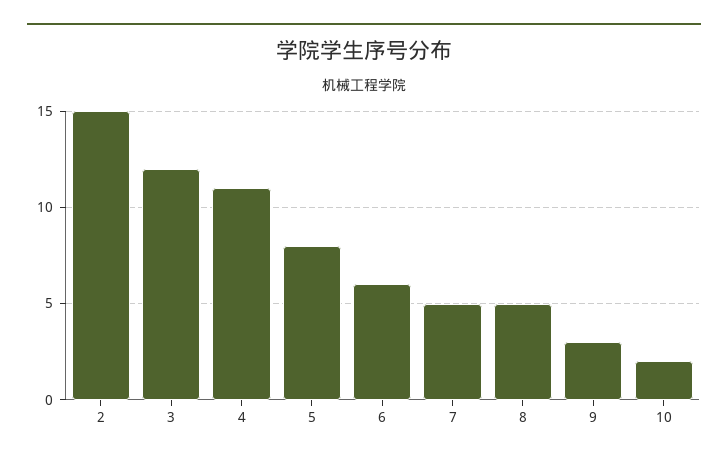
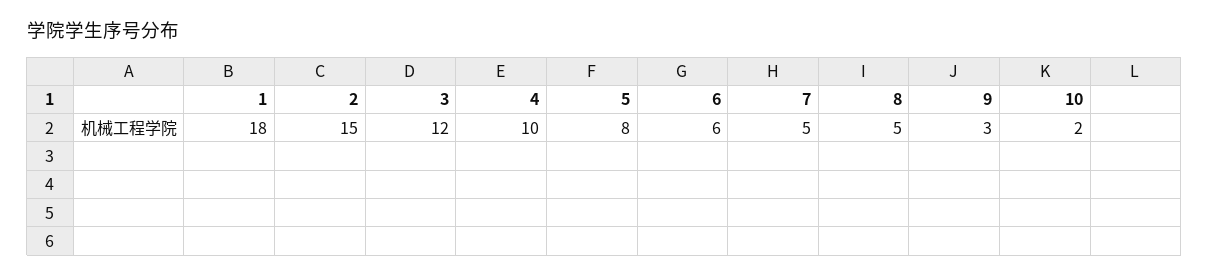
  {
    "2": 15,
    "3": 12,
-   "4": 11,
+   "4": 10,
    "5": 8,
    "6": 6,
    "7": 5,
    "8": 5,
    "9": 3,
-   "10": 2
+   "10": 2,
+   "1": 18
  }

